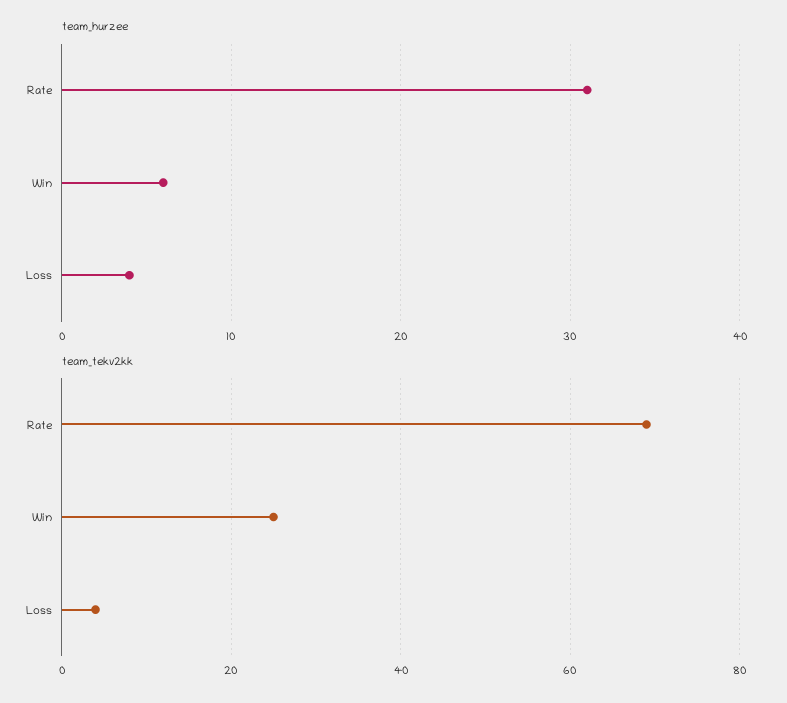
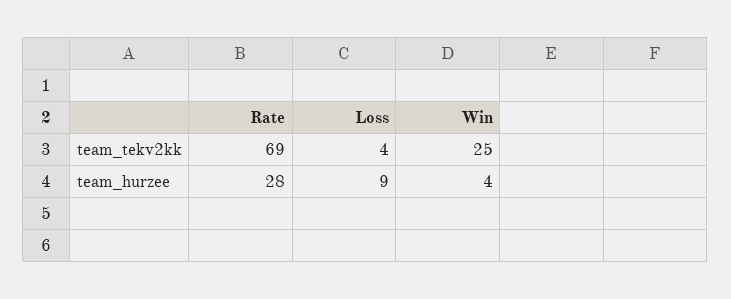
  {
    "team_hurzee": {
-     "Rate": 31,
+     "Rate": 28,
-     "Win": 6,
+     "Win": 4,
-     "Loss": 4
+     "Loss": 9
    },
    "team_tekv2kk": {
      "Rate": 69,
      "Win": 25,
      "Loss": 4
    }
  }

